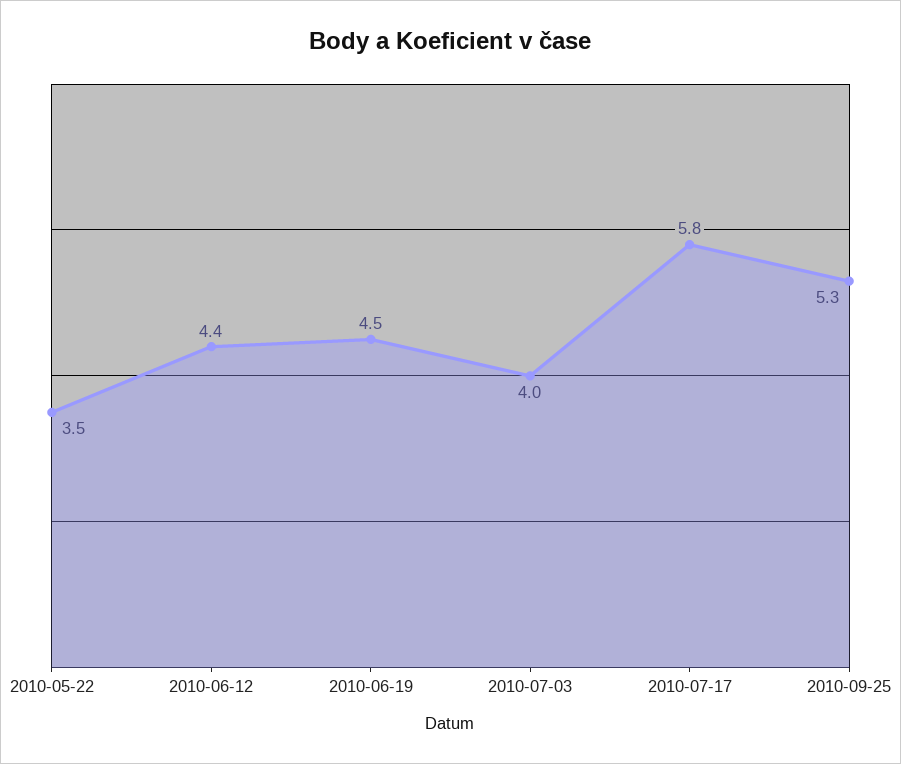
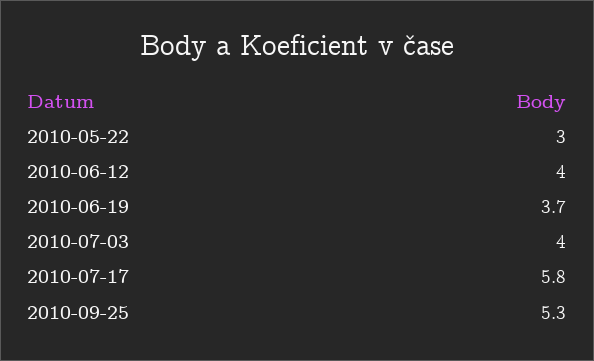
  {
-   "2010-05-22": 3.5,
+   "2010-05-22": 3,
-   "2010-06-12": 4.4,
+   "2010-06-12": 4,
-   "2010-06-19": 4.5,
+   "2010-06-19": 3.7,
    "2010-07-03": 4,
    "2010-07-17": 5.8,
    "2010-09-25": 5.3
  }

